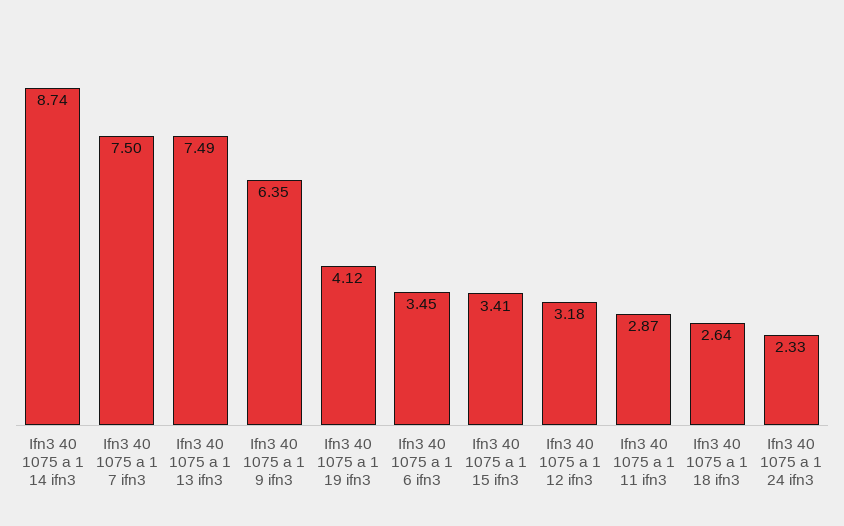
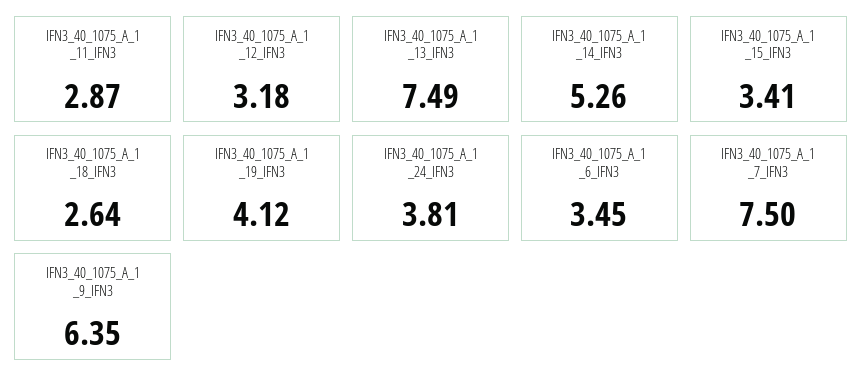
  {
-   "Ifn3 40 1075 a 1  14 ifn3": 8.74,
+   "Ifn3 40 1075 a 1  14 ifn3": 5.26,
    "Ifn3 40 1075 a 1  7 ifn3": 7.5,
    "Ifn3 40 1075 a 1  13 ifn3": 7.49,
    "Ifn3 40 1075 a 1  9 ifn3": 6.35,
    "Ifn3 40 1075 a 1  19 ifn3": 4.12,
    "Ifn3 40 1075 a 1  6 ifn3": 3.45,
    "Ifn3 40 1075 a 1  15 ifn3": 3.41,
    "Ifn3 40 1075 a 1  12 ifn3": 3.18,
    "Ifn3 40 1075 a 1  11 ifn3": 2.87,
    "Ifn3 40 1075 a 1  18 ifn3": 2.64,
-   "Ifn3 40 1075 a 1  24 ifn3": 2.33
+   "Ifn3 40 1075 a 1  24 ifn3": 3.81
  }

